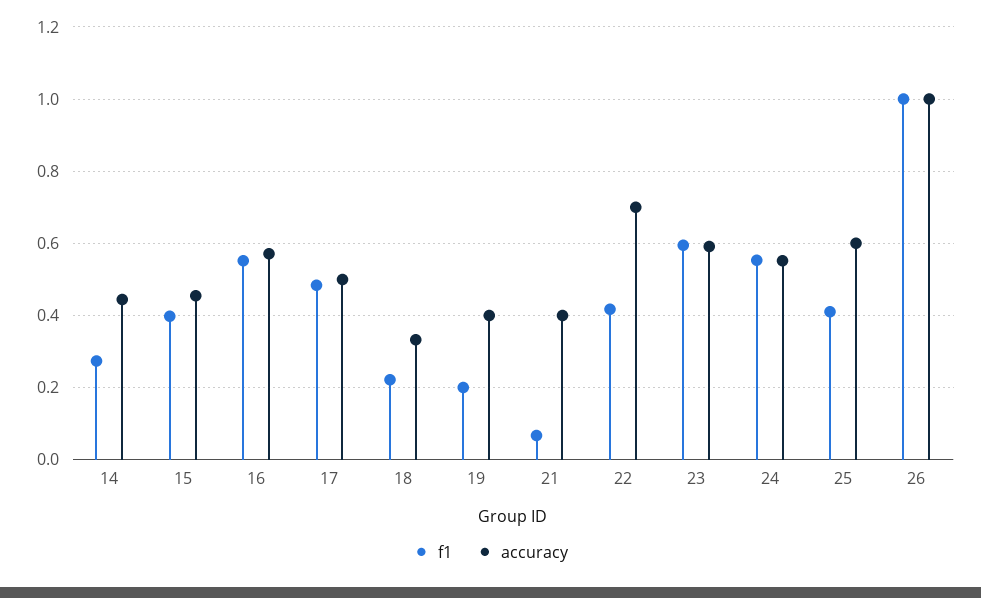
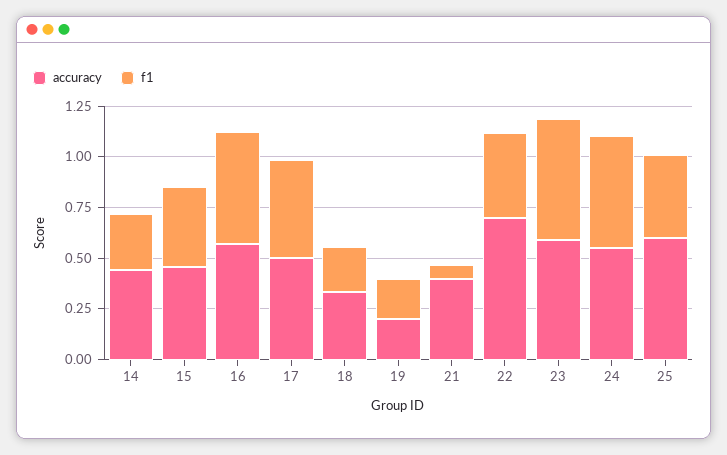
  {
    "f1": {
      "14": 0.28,
      "15": 0.4,
      "16": 0.56,
      "17": 0.48,
      "18": 0.22,
      "19": 0.2,
      "21": 0.06,
      "22": 0.42,
      "23": 0.6,
      "24": 0.56,
-     "25": 0.42,
+     "25": 0.42
-     "26": 1
    },
    "accuracy": {
      "14": 0.44,
      "15": 0.46,
      "16": 0.58,
      "17": 0.5,
      "18": 0.34,
-     "19": 0.4,
+     "19": 0.2,
      "21": 0.4,
      "22": 0.7,
      "23": 0.6,
      "24": 0.56,
-     "25": 0.6,
+     "25": 0.6
-     "26": 1
    }
  }

